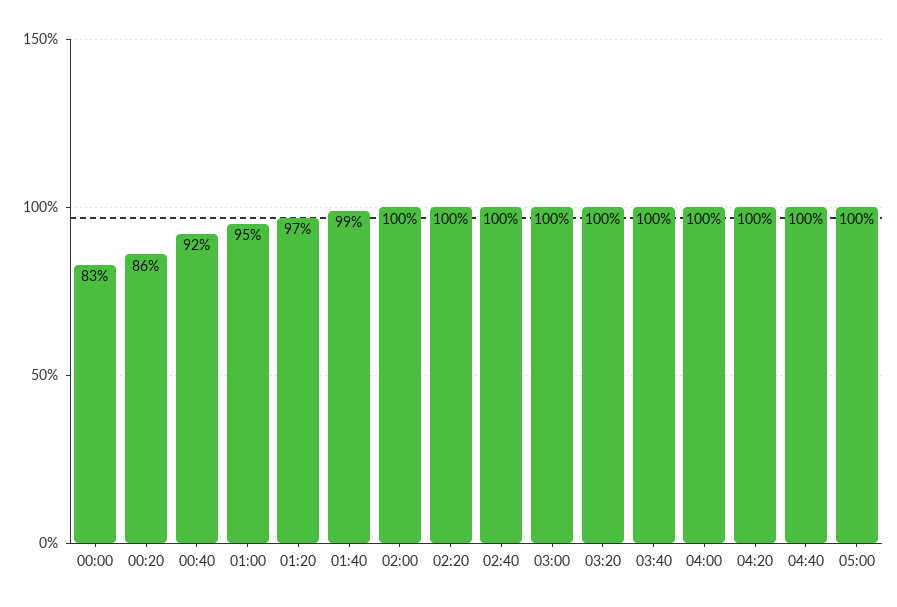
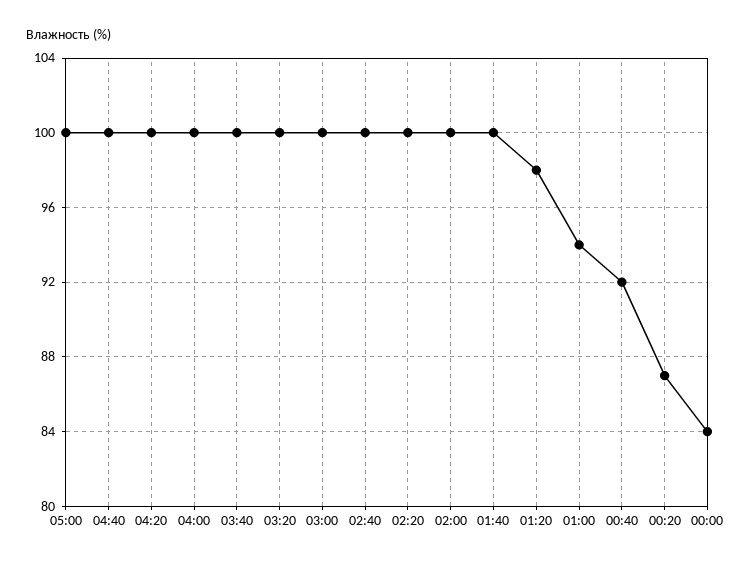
  {
-   "00:00": 83,
+   "00:00": 84,
-   "00:20": 86,
+   "00:20": 87,
    "00:40": 92,
-   "01:00": 95,
+   "01:00": 94,
-   "01:20": 97,
+   "01:20": 98,
-   "01:40": 99,
+   "01:40": 100,
    "02:00": 100,
    "02:20": 100,
    "02:40": 100,
    "03:00": 100,
    "03:20": 100,
    "03:40": 100,
    "04:00": 100,
    "04:20": 100,
    "04:40": 100,
    "05:00": 100
  }

